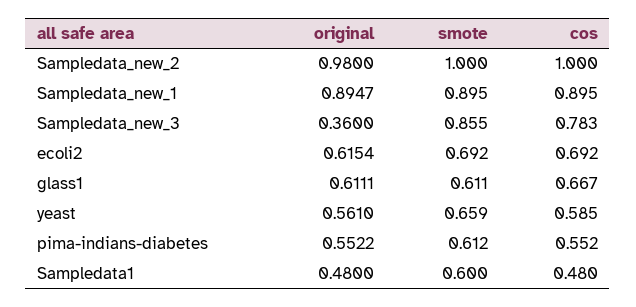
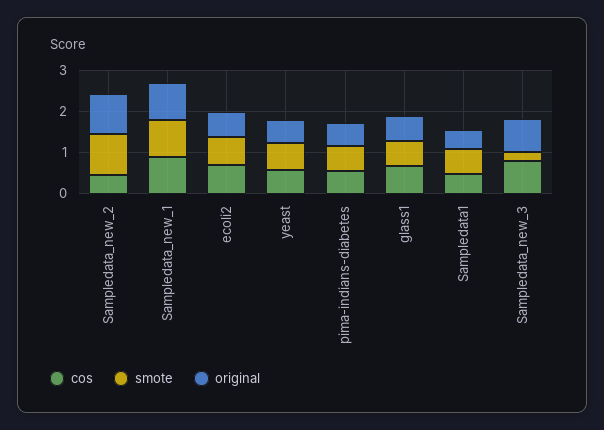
  {
    "original": {
      "Sampledata_new_2": 0.98,
      "Sampledata_new_1": 0.8947,
-     "Sampledata_new_3": 0.36,
+     "Sampledata_new_3": 0.8,
      "ecoli2": 0.6154,
      "glass1": 0.6111,
      "yeast": 0.561,
      "pima-indians-diabetes": 0.5522,
      "Sampledata1": 0.48
    },
    "smote": {
      "Sampledata_new_2": 1,
      "Sampledata_new_1": 0.895,
-     "Sampledata_new_3": 0.855,
+     "Sampledata_new_3": 0.2,
      "ecoli2": 0.692,
      "glass1": 0.611,
      "yeast": 0.659,
      "pima-indians-diabetes": 0.612,
      "Sampledata1": 0.6
    },
    "cos": {
-     "Sampledata_new_2": 1,
+     "Sampledata_new_2": 0.4,
      "Sampledata_new_1": 0.895,
      "Sampledata_new_3": 0.783,
      "ecoli2": 0.692,
      "glass1": 0.667,
      "yeast": 0.585,
      "pima-indians-diabetes": 0.552,
      "Sampledata1": 0.48
    }
  }

